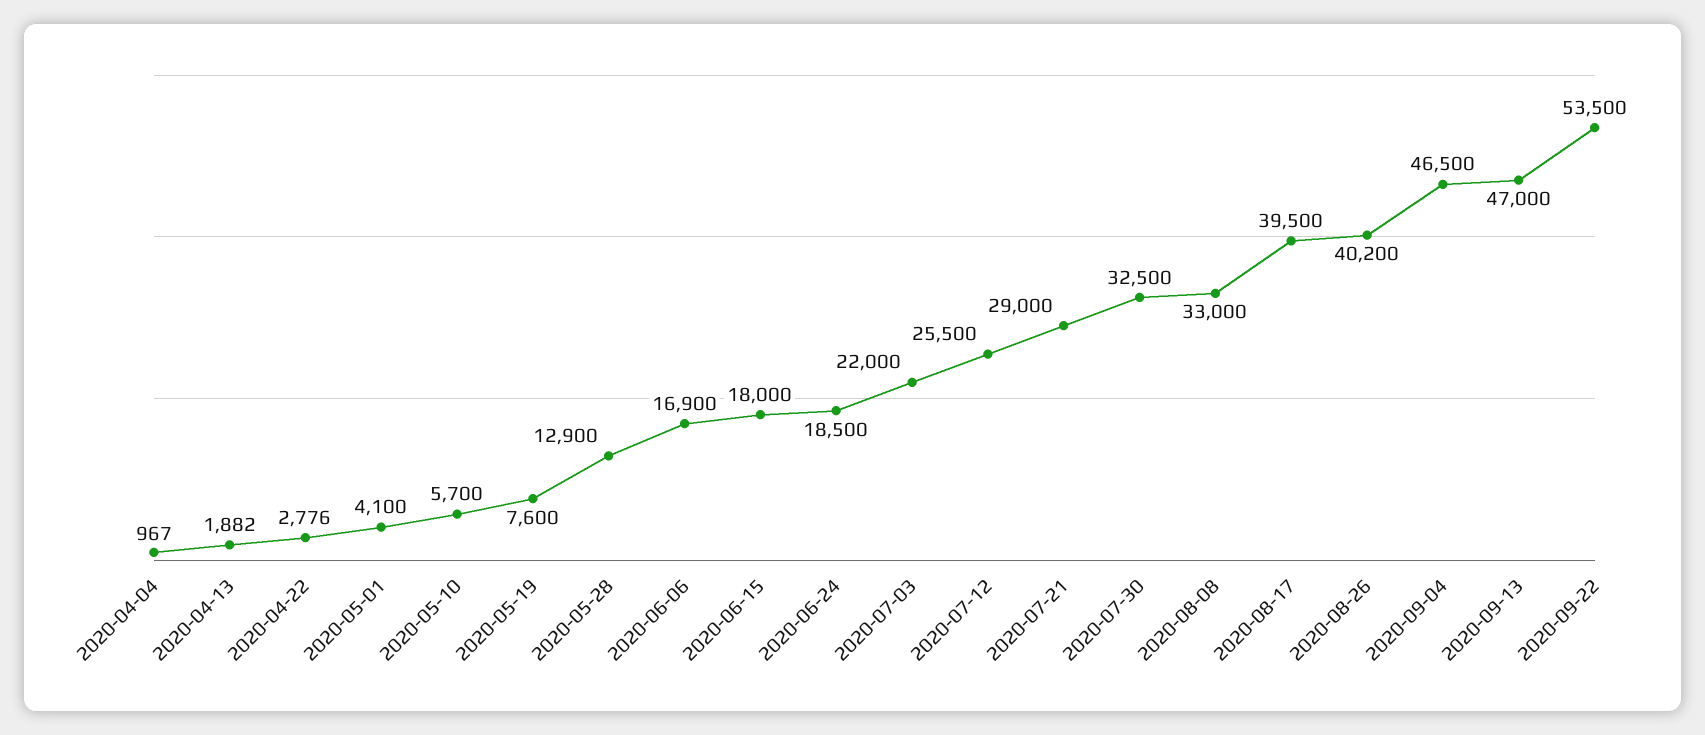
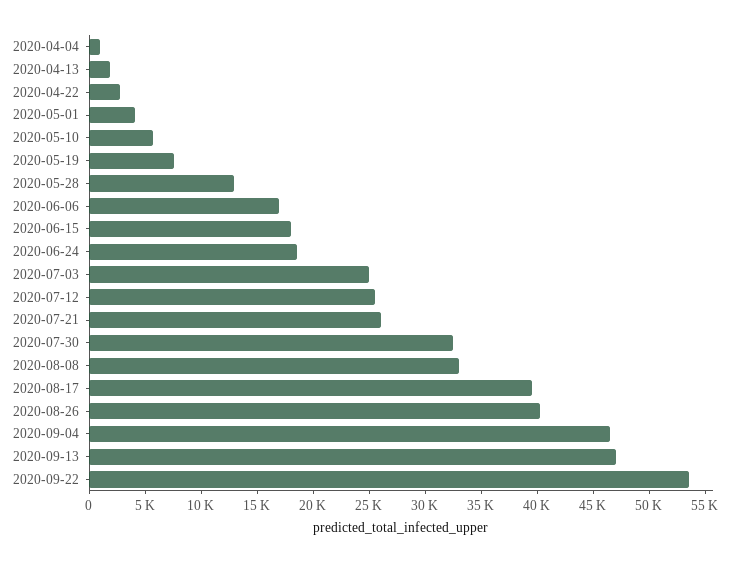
  {
    "2020-04-04": 967,
    "2020-04-13": 1882,
    "2020-04-22": 2776,
    "2020-05-01": 4100,
    "2020-05-10": 5700,
    "2020-05-19": 7600,
    "2020-05-28": 12900,
    "2020-06-06": 16900,
    "2020-06-15": 18000,
    "2020-06-24": 18500,
-   "2020-07-03": 22000,
+   "2020-07-03": 25000,
    "2020-07-12": 25500,
-   "2020-07-21": 29000,
+   "2020-07-21": 26000,
    "2020-07-30": 32500,
    "2020-08-08": 33000,
    "2020-08-17": 39500,
    "2020-08-26": 40200,
    "2020-09-04": 46500,
    "2020-09-13": 47000,
    "2020-09-22": 53500
  }

